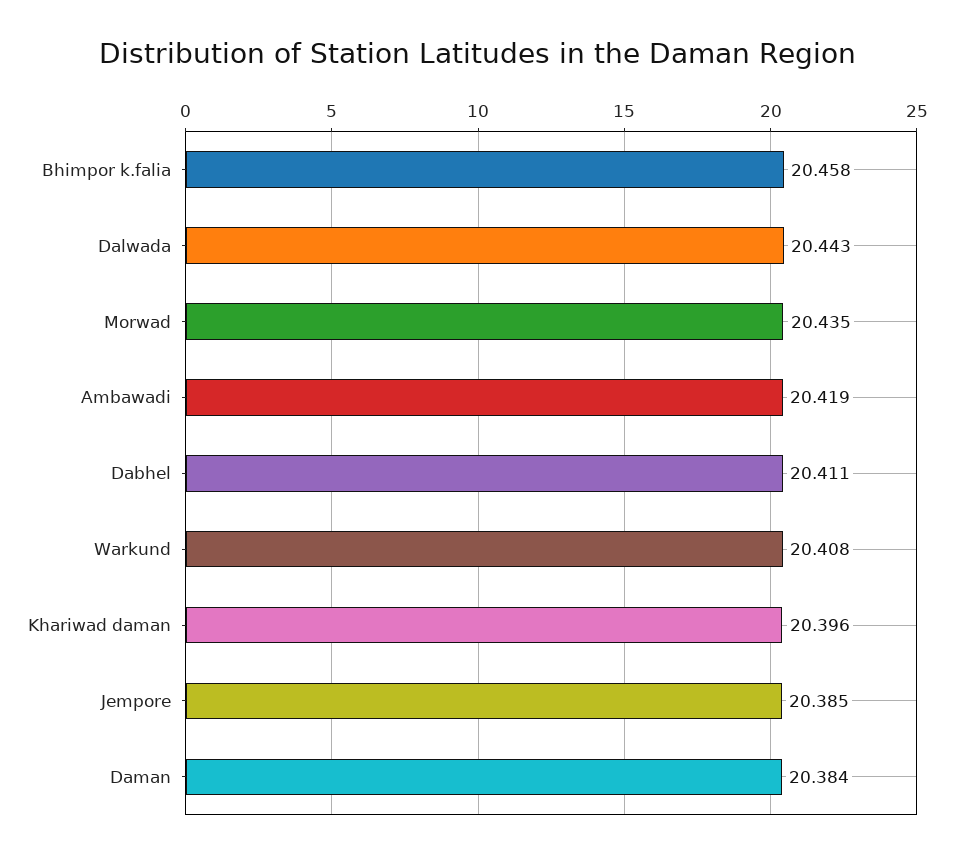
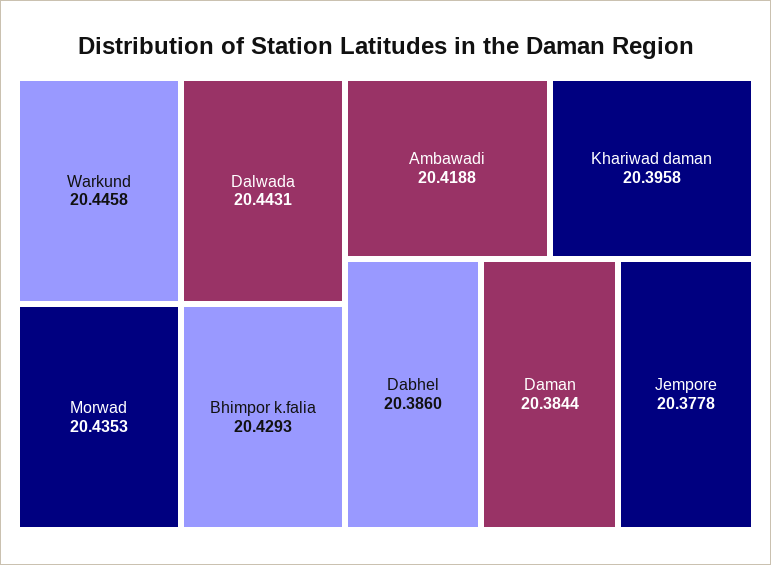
  {
-   "Bhimpor k.falia": 20.458,
+   "Bhimpor k.falia": 20.4293,
    "Dalwada": 20.4431,
    "Morwad": 20.4353,
    "Ambawadi": 20.4188,
-   "Dabhel": 20.411,
+   "Dabhel": 20.386,
-   "Warkund": 20.408,
+   "Warkund": 20.4458,
    "Khariwad daman": 20.3958,
-   "Jempore": 20.385,
+   "Jempore": 20.3778,
    "Daman": 20.3844
  }

